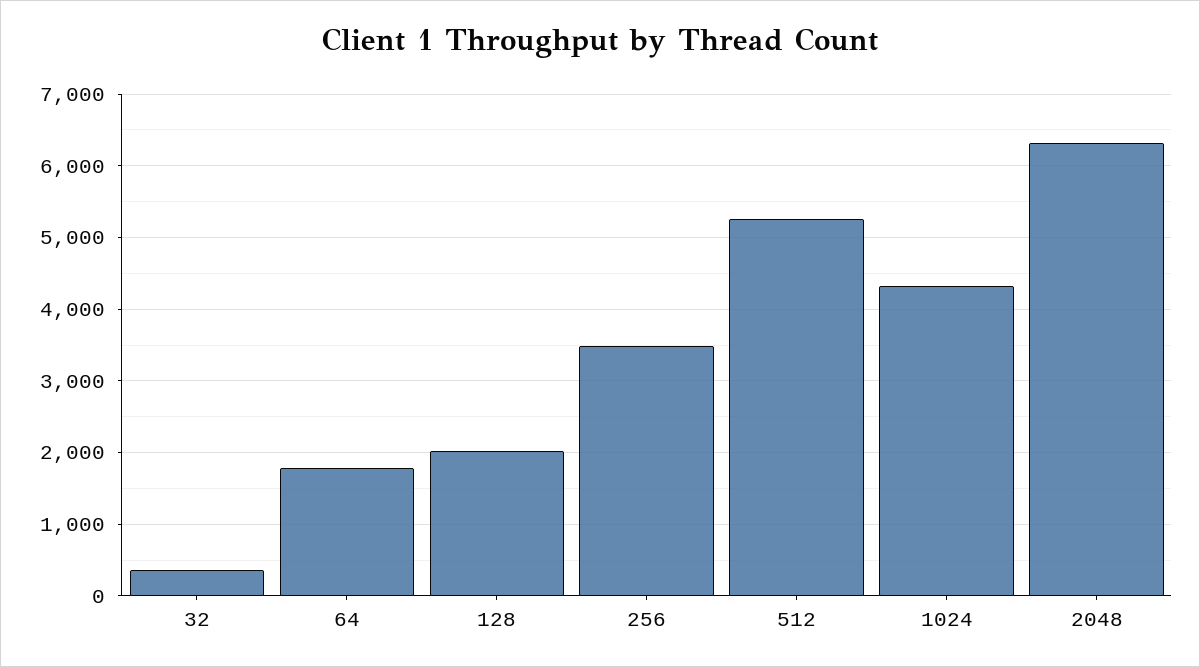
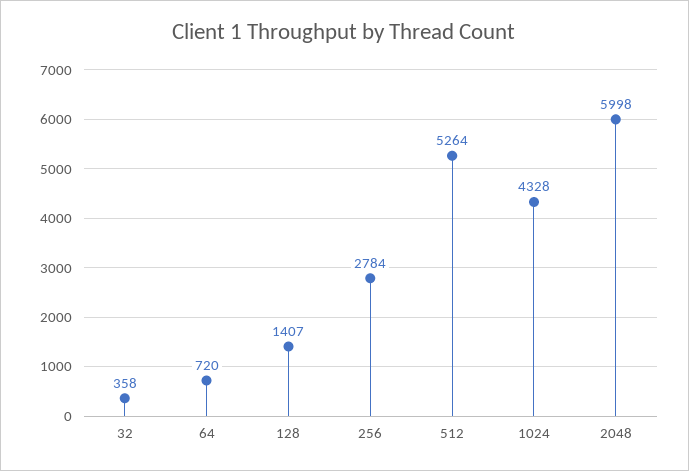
  {
    "32": 358,
-   "64": 1800,
+   "64": 720,
-   "128": 2000,
+   "128": 1407,
-   "256": 3500,
+   "256": 2784,
    "512": 5264,
    "1024": 4328,
-   "2048": 6300
+   "2048": 5998
  }

